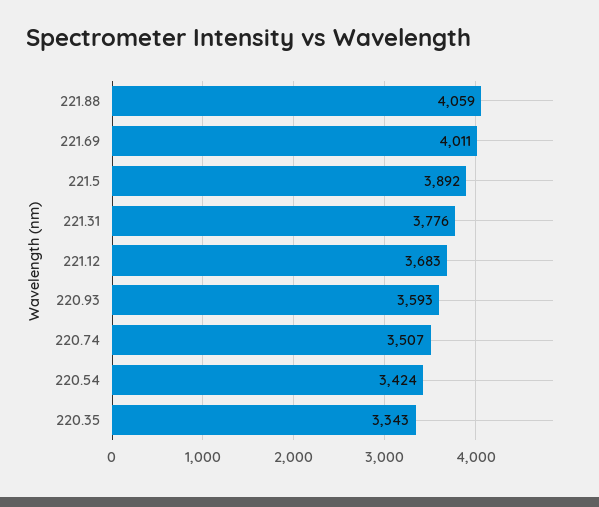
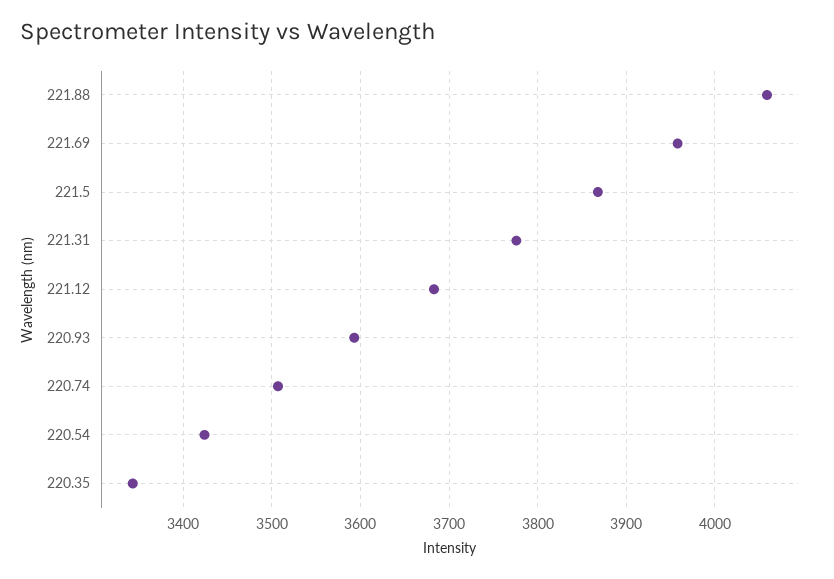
  {
    "221.88": 4059,
-   "221.69": 4011,
+   "221.69": 3960,
-   "221.5": 3892,
+   "221.5": 3870,
    "221.31": 3776,
    "221.12": 3683,
    "220.93": 3593,
    "220.74": 3507,
    "220.54": 3424,
    "220.35": 3343
  }

